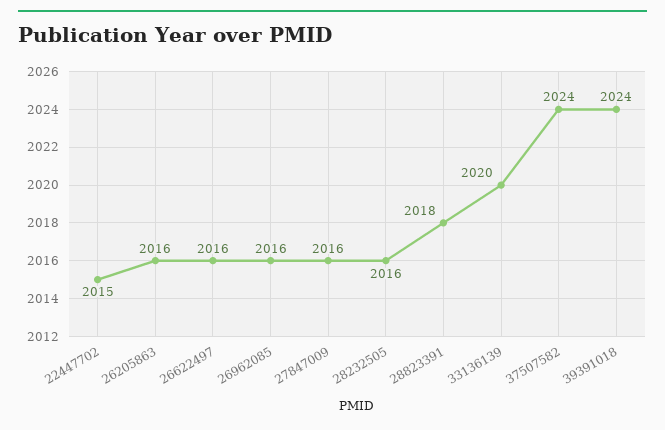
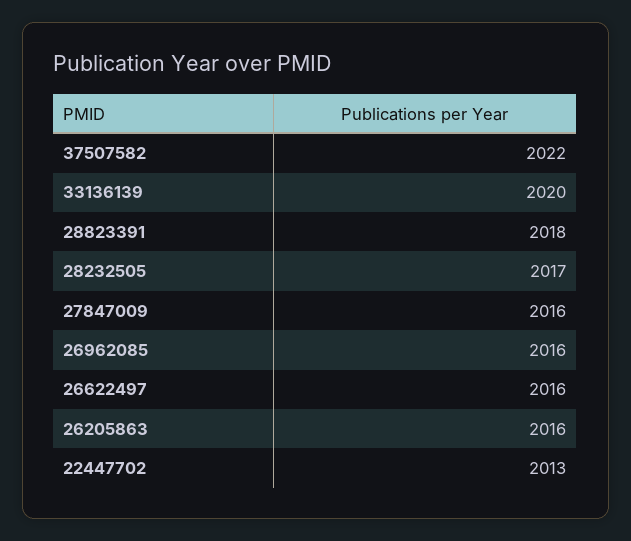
  {
-   "22447702": 2015,
+   "22447702": 2013,
    "26205863": 2016,
    "26622497": 2016,
    "26962085": 2016,
    "27847009": 2016,
-   "28232505": 2016,
+   "28232505": 2017,
    "28823391": 2018,
    "33136139": 2020,
-   "37507582": 2024,
+   "37507582": 2022
-   "39391018": 2024
  }

